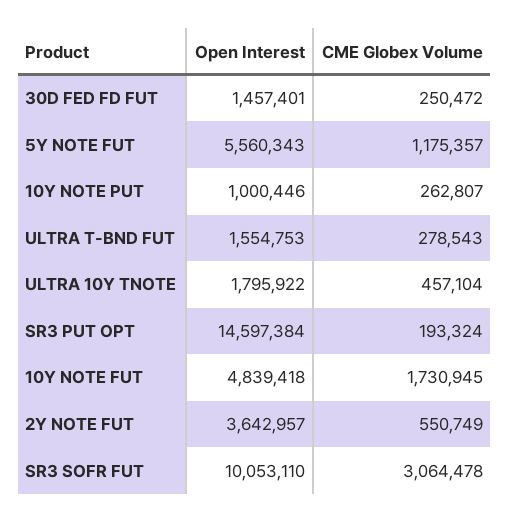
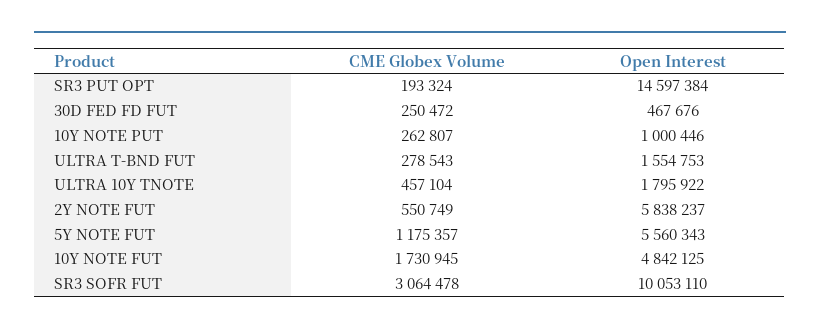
  {
    "Open Interest": {
-     "30D FED FD FUT": 1457401,
+     "30D FED FD FUT": 467676,
      "5Y NOTE FUT": 5560343,
      "10Y NOTE PUT": 1000446,
      "ULTRA T-BND FUT": 1554753,
      "ULTRA 10Y TNOTE": 1795922,
      "SR3 PUT OPT": 14597384,
-     "10Y NOTE FUT": 4839418,
+     "10Y NOTE FUT": 4842125,
-     "2Y NOTE FUT": 3642957,
+     "2Y NOTE FUT": 5838237,
      "SR3 SOFR FUT": 10053110
    },
    "CME Globex Volume": {
      "30D FED FD FUT": 250472,
      "5Y NOTE FUT": 1175357,
      "10Y NOTE PUT": 262807,
      "ULTRA T-BND FUT": 278543,
      "ULTRA 10Y TNOTE": 457104,
      "SR3 PUT OPT": 193324,
      "10Y NOTE FUT": 1730945,
      "2Y NOTE FUT": 550749,
      "SR3 SOFR FUT": 3064478
    }
  }

